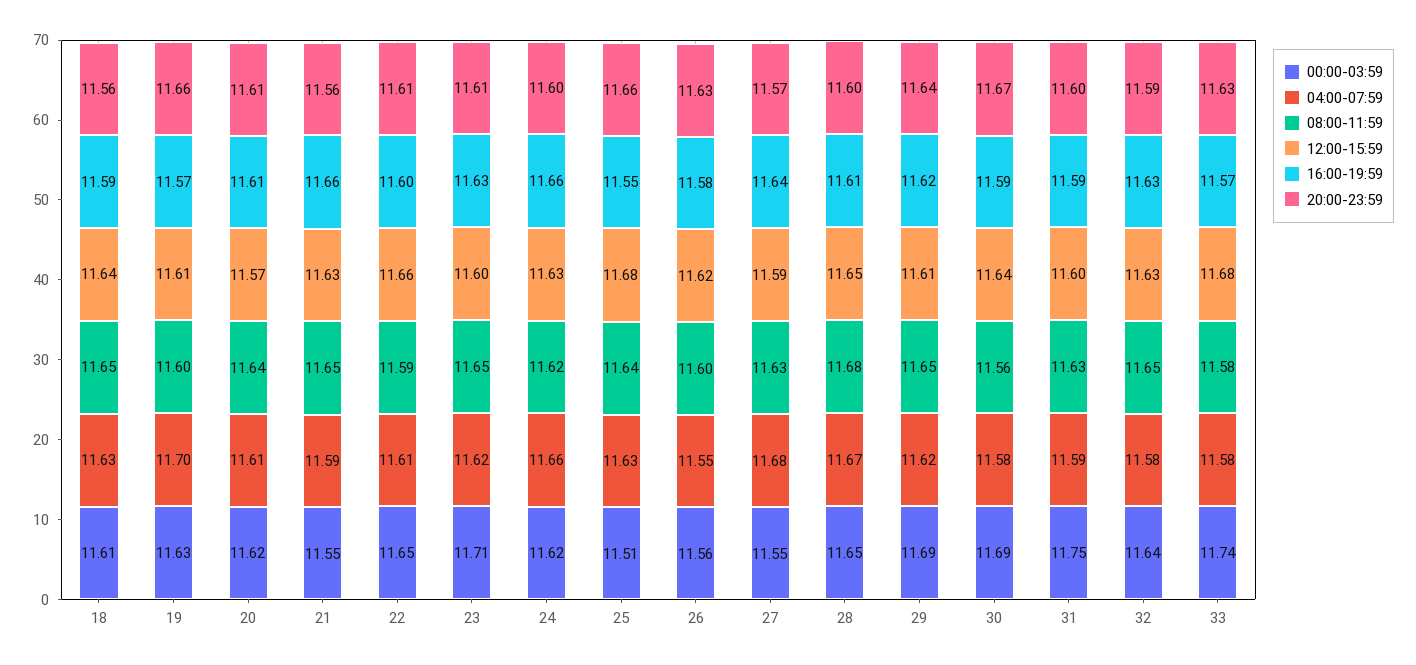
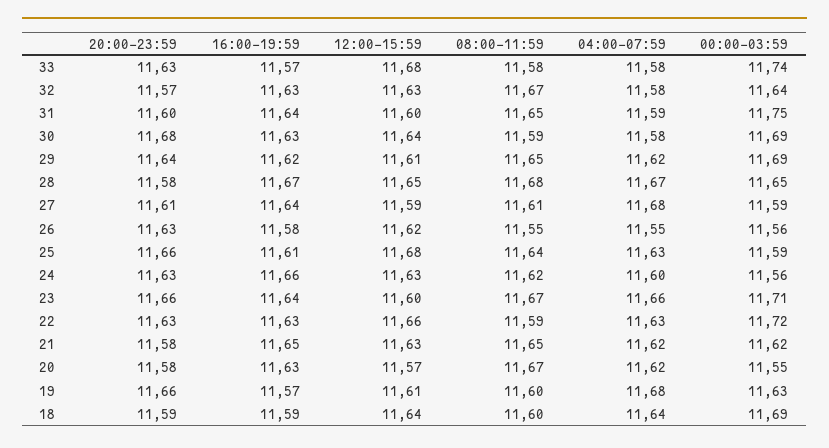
  {
    "00:00-03:59": {
-     "18": 11.61,
+     "18": 11.69,
      "19": 11.63,
-     "20": 11.62,
+     "20": 11.55,
-     "21": 11.55,
+     "21": 11.62,
-     "22": 11.65,
+     "22": 11.72,
      "23": 11.71,
-     "24": 11.62,
+     "24": 11.56,
-     "25": 11.51,
+     "25": 11.59,
      "26": 11.56,
-     "27": 11.55,
+     "27": 11.59,
      "28": 11.65,
      "29": 11.69,
      "30": 11.69,
      "31": 11.75,
      "32": 11.64,
      "33": 11.74
    },
    "04:00-07:59": {
-     "18": 11.63,
+     "18": 11.64,
-     "19": 11.7,
+     "19": 11.68,
-     "20": 11.61,
+     "20": 11.62,
-     "21": 11.59,
+     "21": 11.62,
-     "22": 11.61,
+     "22": 11.63,
-     "23": 11.62,
+     "23": 11.66,
-     "24": 11.66,
+     "24": 11.6,
      "25": 11.63,
      "26": 11.55,
      "27": 11.68,
      "28": 11.67,
      "29": 11.62,
      "30": 11.58,
      "31": 11.59,
      "32": 11.58,
      "33": 11.58
    },
    "08:00-11:59": {
-     "18": 11.65,
+     "18": 11.6,
      "19": 11.6,
-     "20": 11.64,
+     "20": 11.67,
      "21": 11.65,
      "22": 11.59,
-     "23": 11.65,
+     "23": 11.67,
      "24": 11.62,
      "25": 11.64,
-     "26": 11.6,
+     "26": 11.55,
-     "27": 11.63,
+     "27": 11.61,
      "28": 11.68,
      "29": 11.65,
-     "30": 11.56,
+     "30": 11.59,
-     "31": 11.63,
+     "31": 11.65,
-     "32": 11.65,
+     "32": 11.67,
      "33": 11.58
    },
    "12:00-15:59": {
      "18": 11.64,
      "19": 11.61,
      "20": 11.57,
      "21": 11.63,
      "22": 11.66,
      "23": 11.6,
      "24": 11.63,
      "25": 11.68,
      "26": 11.62,
      "27": 11.59,
      "28": 11.65,
      "29": 11.61,
      "30": 11.64,
      "31": 11.6,
      "32": 11.63,
      "33": 11.68
    },
    "16:00-19:59": {
      "18": 11.59,
      "19": 11.57,
-     "20": 11.61,
+     "20": 11.63,
-     "21": 11.66,
+     "21": 11.65,
-     "22": 11.6,
+     "22": 11.63,
-     "23": 11.63,
+     "23": 11.64,
      "24": 11.66,
-     "25": 11.55,
+     "25": 11.61,
      "26": 11.58,
      "27": 11.64,
-     "28": 11.61,
+     "28": 11.67,
      "29": 11.62,
-     "30": 11.59,
+     "30": 11.63,
-     "31": 11.59,
+     "31": 11.64,
      "32": 11.63,
      "33": 11.57
    },
    "20:00-23:59": {
-     "18": 11.56,
+     "18": 11.59,
      "19": 11.66,
-     "20": 11.61,
+     "20": 11.58,
-     "21": 11.56,
+     "21": 11.58,
-     "22": 11.61,
+     "22": 11.63,
-     "23": 11.61,
+     "23": 11.66,
-     "24": 11.6,
+     "24": 11.63,
      "25": 11.66,
      "26": 11.63,
-     "27": 11.57,
+     "27": 11.61,
-     "28": 11.6,
+     "28": 11.58,
      "29": 11.64,
-     "30": 11.67,
+     "30": 11.68,
      "31": 11.6,
-     "32": 11.59,
+     "32": 11.57,
      "33": 11.63
    }
  }

